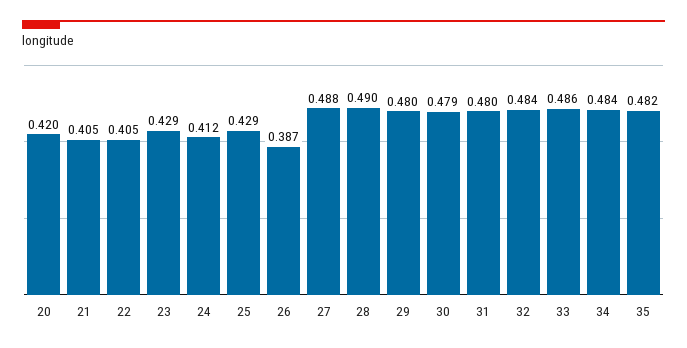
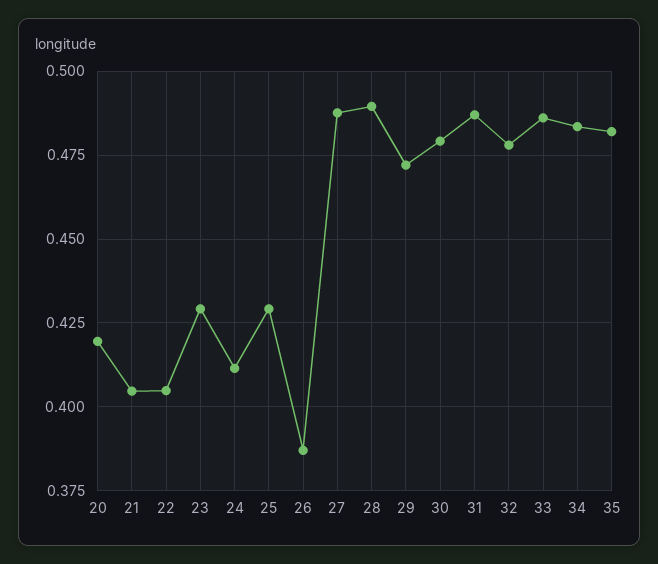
  {
    "20": 0.42,
    "21": 0.405,
    "22": 0.405,
    "23": 0.429,
    "24": 0.412,
    "25": 0.429,
    "26": 0.387,
    "27": 0.488,
    "28": 0.49,
-   "29": 0.48,
+   "29": 0.4725,
    "30": 0.479,
-   "31": 0.48,
+   "31": 0.4875,
-   "32": 0.484,
+   "32": 0.4775,
    "33": 0.486,
    "34": 0.484,
    "35": 0.482
  }

